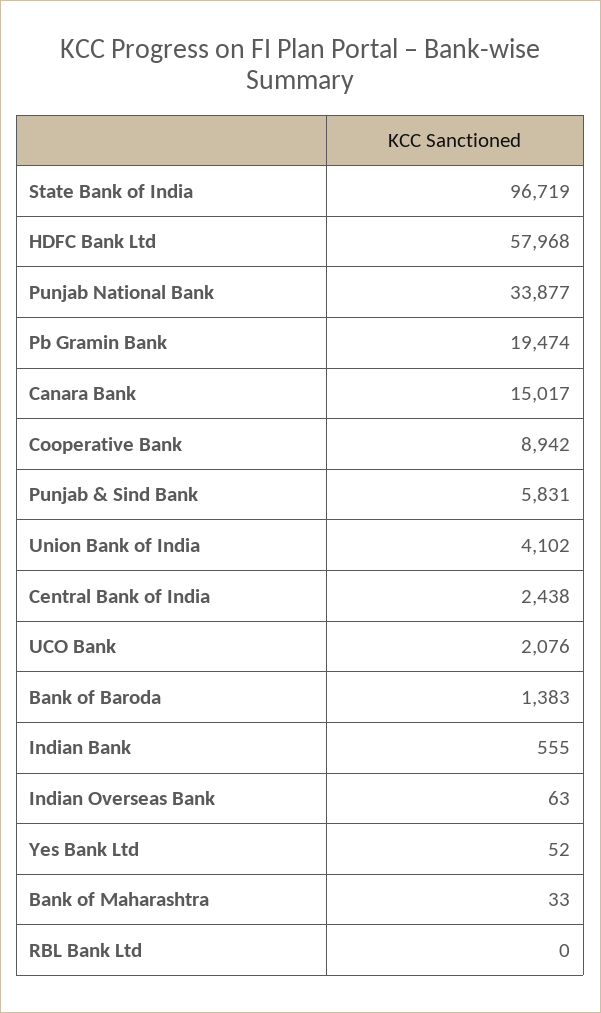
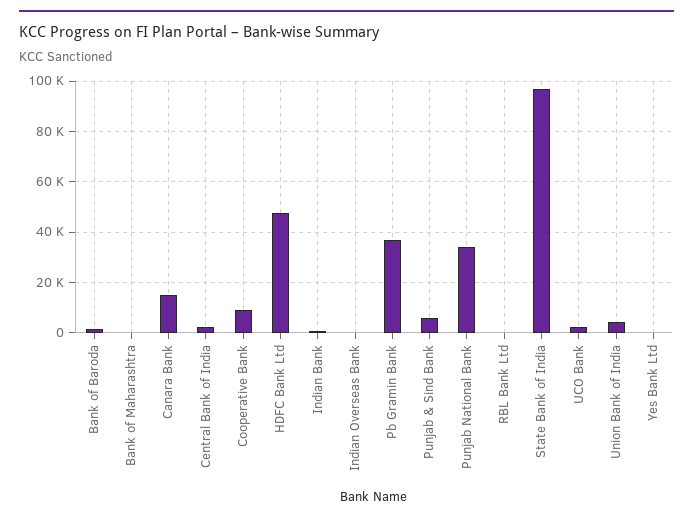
  {
    "State Bank of India": 96719,
-   "HDFC Bank Ltd": 57968,
+   "HDFC Bank Ltd": 47500,
    "Punjab National Bank": 33877,
-   "Pb Gramin Bank": 19474,
+   "Pb Gramin Bank": 37500,
    "Canara Bank": 15017,
    "Cooperative Bank": 8942,
    "Punjab & Sind Bank": 5831,
    "Union Bank of India": 4102,
    "Central Bank of India": 2438,
    "UCO Bank": 2076,
    "Bank of Baroda": 1383,
    "Indian Bank": 555,
    "Indian Overseas Bank": 63,
    "Yes Bank Ltd": 52,
    "Bank of Maharashtra": 33,
    "RBL Bank Ltd": 0
  }

